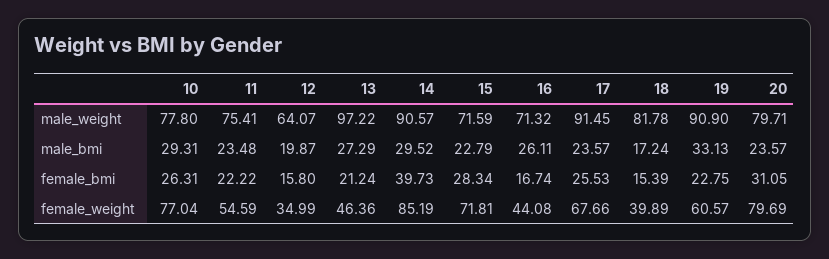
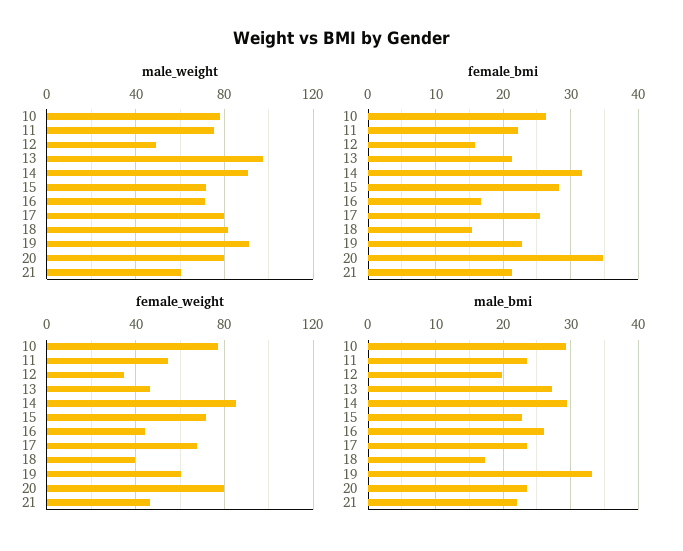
  {
    "male_weight": {
      "10": 77.8,
      "11": 75.41,
-     "12": 64.07,
+     "12": 50,
      "13": 97.22,
      "14": 90.57,
      "15": 71.59,
      "16": 71.32,
-     "17": 91.45,
+     "17": 80,
      "18": 81.78,
      "19": 90.9,
-     "20": 79.71
+     "20": 79.71,
+     "21": 60
    },
    "male_bmi": {
      "10": 29.31,
      "11": 23.48,
      "12": 19.87,
      "13": 27.29,
      "14": 29.52,
      "15": 22.79,
      "16": 26.11,
      "17": 23.57,
      "18": 17.24,
      "19": 33.13,
-     "20": 23.57
+     "20": 23.57,
+     "21": 22
    },
    "female_bmi": {
      "10": 26.31,
      "11": 22.22,
      "12": 15.8,
      "13": 21.24,
-     "14": 39.73,
+     "14": 32,
      "15": 28.34,
      "16": 16.74,
      "17": 25.53,
      "18": 15.39,
      "19": 22.75,
-     "20": 31.05
+     "20": 35,
+     "21": 21
    },
    "female_weight": {
      "10": 77.04,
      "11": 54.59,
      "12": 34.99,
      "13": 46.36,
      "14": 85.19,
      "15": 71.81,
      "16": 44.08,
      "17": 67.66,
      "18": 39.89,
      "19": 60.57,
-     "20": 79.69
+     "20": 79.69,
+     "21": 45
    }
  }

